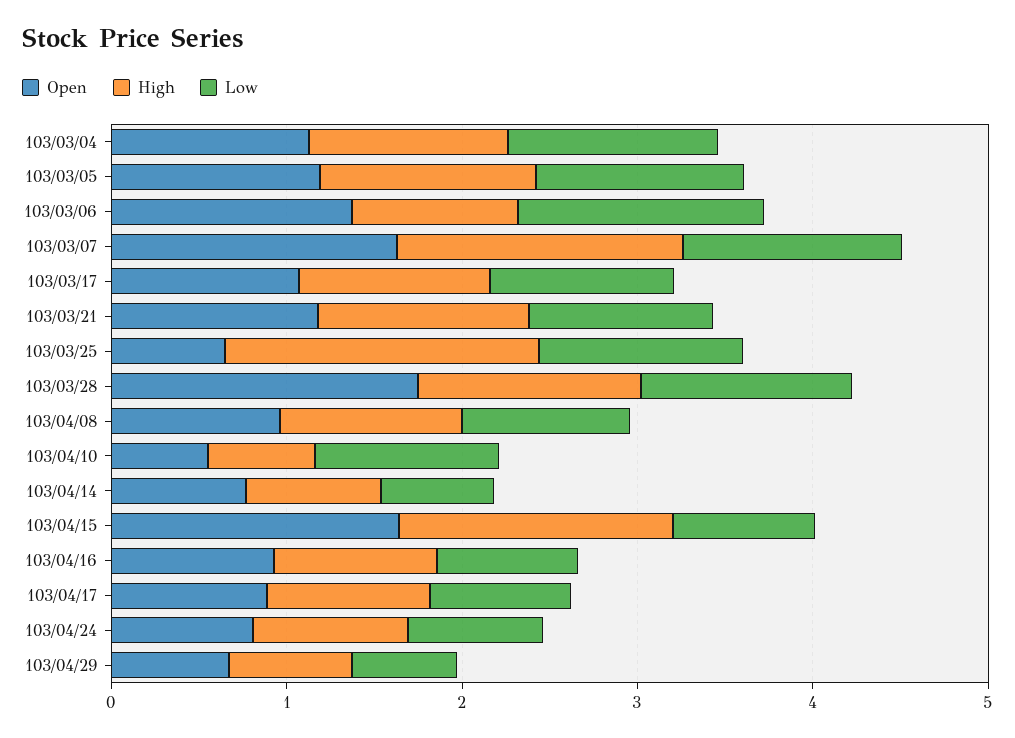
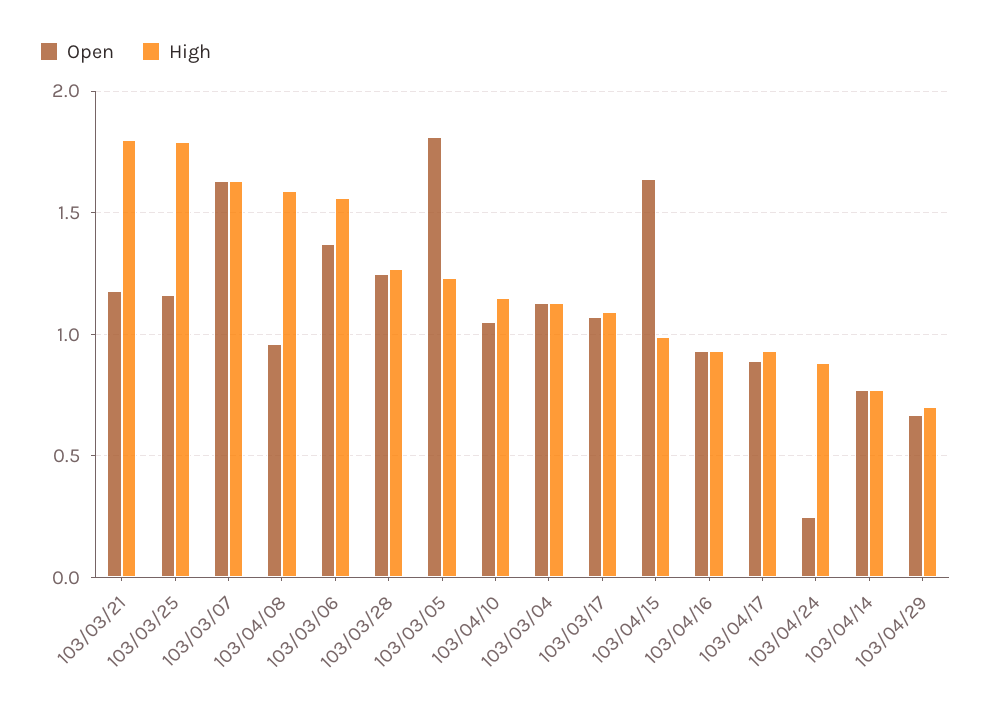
  {
    "Open": {
      "103/03/04": 1.15,
-     "103/03/05": 1.2,
+     "103/03/05": 1.8,
      "103/03/06": 1.35,
      "103/03/07": 1.65,
      "103/03/17": 1.05,
      "103/03/21": 1.2,
-     "103/03/25": 0.6,
+     "103/03/25": 1.15,
-     "103/03/28": 1.8,
+     "103/03/28": 1.25,
      "103/04/08": 0.95,
-     "103/04/10": 0.6,
+     "103/04/10": 1.05,
      "103/04/14": 0.75,
      "103/04/15": 1.65,
      "103/04/16": 0.95,
      "103/04/17": 0.9,
-     "103/04/24": 0.8,
+     "103/04/24": 0.25,
      "103/04/29": 0.65
    },
    "High": {
      "103/03/04": 1.15,
      "103/03/05": 1.25,
-     "103/03/06": 1,
+     "103/03/06": 1.55,
      "103/03/07": 1.65,
      "103/03/17": 1.1,
-     "103/03/21": 1.2,
+     "103/03/21": 1.8,
      "103/03/25": 1.8,
      "103/03/28": 1.25,
-     "103/04/08": 1,
+     "103/04/08": 1.6,
-     "103/04/10": 0.6,
+     "103/04/10": 1.15,
      "103/04/14": 0.75,
-     "103/04/15": 1.6,
+     "103/04/15": 1,
      "103/04/16": 0.95,
      "103/04/17": 0.95,
      "103/04/24": 0.9,
      "103/04/29": 0.7
-   },
+   }
-   "Low": {
-     "103/03/04": 1.2,
-     "103/03/05": 1.2,
-     "103/03/06": 1.4,
-     "103/03/07": 1.2,
-     "103/03/17": 1,
-     "103/03/21": 1,
-     "103/03/25": 1.2,
-     "103/03/28": 1.2,
-     "103/04/08": 1,
-     "103/04/10": 1,
-     "103/04/14": 0.6,
-     "103/04/15": 0.8,
-     "103/04/16": 0.8,
-     "103/04/17": 0.8,
-     "103/04/24": 0.8,
-     "103/04/29": 0.6
-   }
  }

